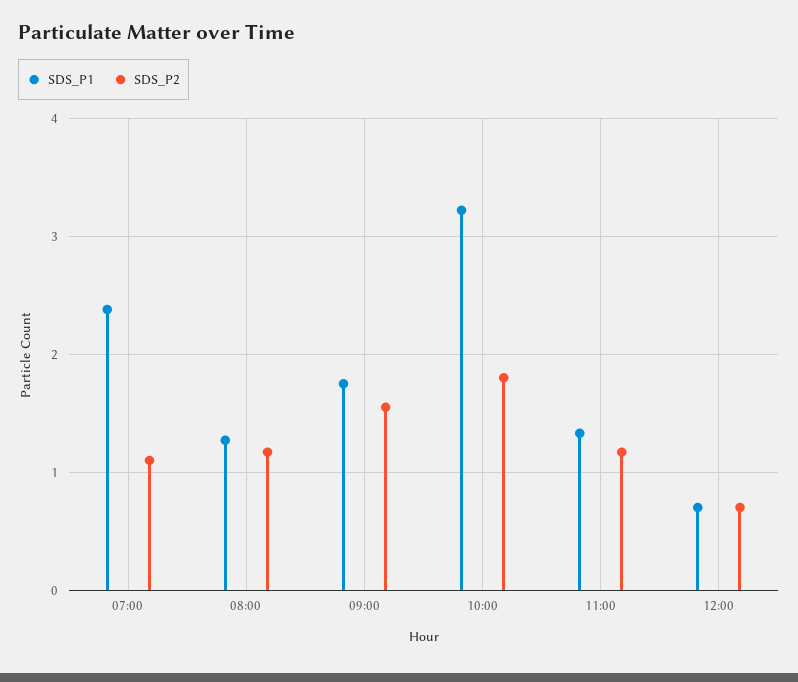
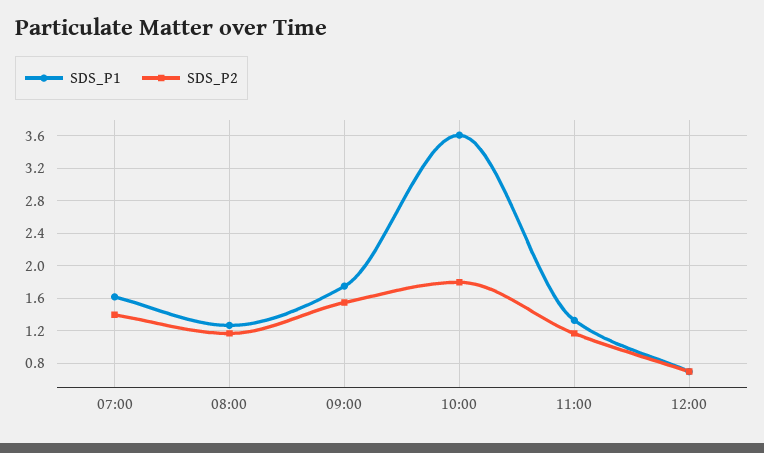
  {
    "SDS_P1": {
-     "07:00": 2.4,
+     "07:00": 1.6,
      "08:00": 1.3,
      "09:00": 1.8,
-     "10:00": 3.2,
+     "10:00": 3.6,
      "11:00": 1.3,
      "12:00": 0.7
    },
    "SDS_P2": {
-     "07:00": 1.1,
+     "07:00": 1.4,
      "08:00": 1.2,
      "09:00": 1.6,
      "10:00": 1.8,
      "11:00": 1.2,
      "12:00": 0.7
    }
  }

